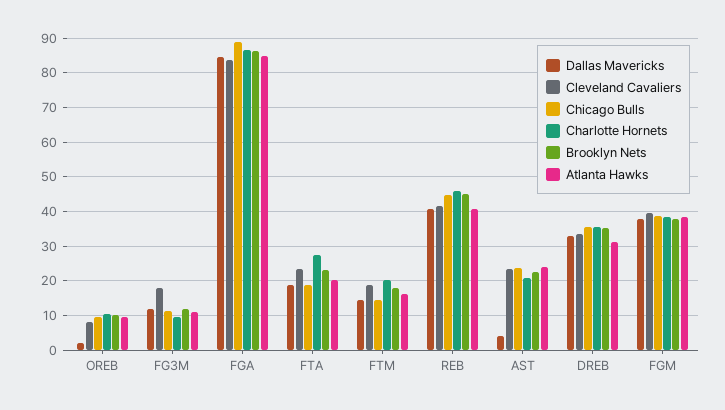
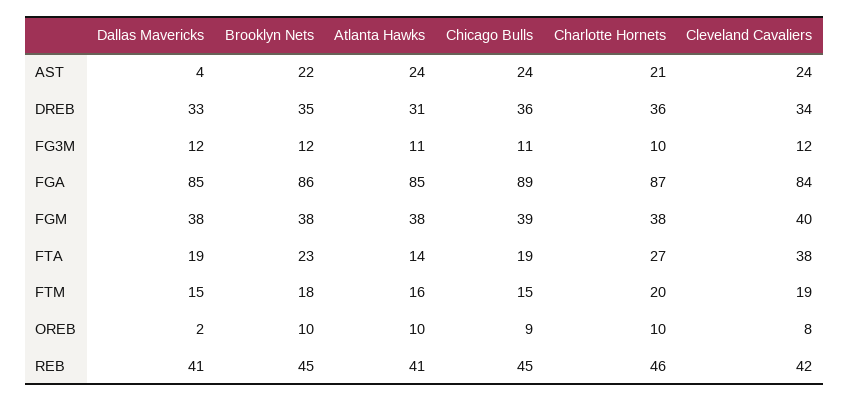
  {
    "Dallas Mavericks": {
      "OREB": 2,
      "FG3M": 12,
      "FGA": 85,
      "FTA": 19,
      "FTM": 15,
      "REB": 41,
      "AST": 4,
      "DREB": 33,
      "FGM": 38
    },
    "Cleveland Cavaliers": {
      "OREB": 8,
-     "FG3M": 18,
+     "FG3M": 12,
      "FGA": 84,
-     "FTA": 24,
+     "FTA": 38,
      "FTM": 19,
      "REB": 42,
      "AST": 24,
      "DREB": 34,
      "FGM": 40
    },
    "Chicago Bulls": {
      "OREB": 9,
      "FG3M": 11,
      "FGA": 89,
      "FTA": 19,
      "FTM": 15,
      "REB": 45,
      "AST": 24,
      "DREB": 36,
      "FGM": 39
    },
    "Charlotte Hornets": {
      "OREB": 10,
      "FG3M": 10,
      "FGA": 87,
      "FTA": 27,
      "FTM": 20,
      "REB": 46,
      "AST": 21,
      "DREB": 36,
      "FGM": 38
    },
    "Brooklyn Nets": {
      "OREB": 10,
      "FG3M": 12,
      "FGA": 86,
      "FTA": 23,
      "FTM": 18,
      "REB": 45,
      "AST": 22,
      "DREB": 35,
      "FGM": 38
    },
    "Atlanta Hawks": {
      "OREB": 10,
      "FG3M": 11,
      "FGA": 85,
-     "FTA": 20,
+     "FTA": 14,
      "FTM": 16,
      "REB": 41,
      "AST": 24,
      "DREB": 31,
      "FGM": 38
    }
  }

